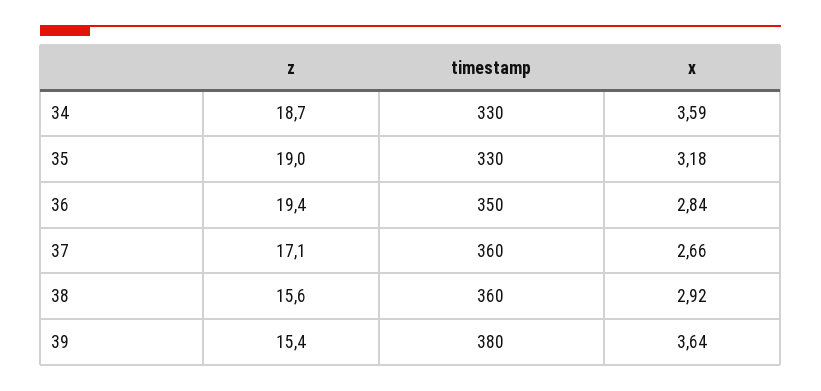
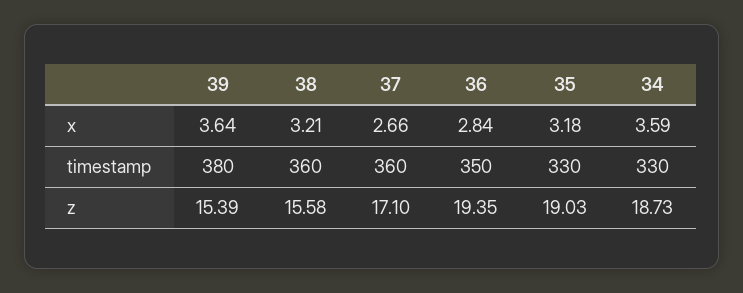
  {
    "z": {
      "34": 18.73,
      "35": 19.03,
      "36": 19.35,
      "37": 17.1,
      "38": 15.58,
      "39": 15.39
    },
    "timestamp": {
      "34": 330,
      "35": 330,
      "36": 350,
      "37": 360,
      "38": 360,
      "39": 380
    },
    "x": {
      "34": 3.59,
      "35": 3.18,
      "36": 2.84,
      "37": 2.66,
-     "38": 2.92,
+     "38": 3.21,
      "39": 3.64
    }
  }

